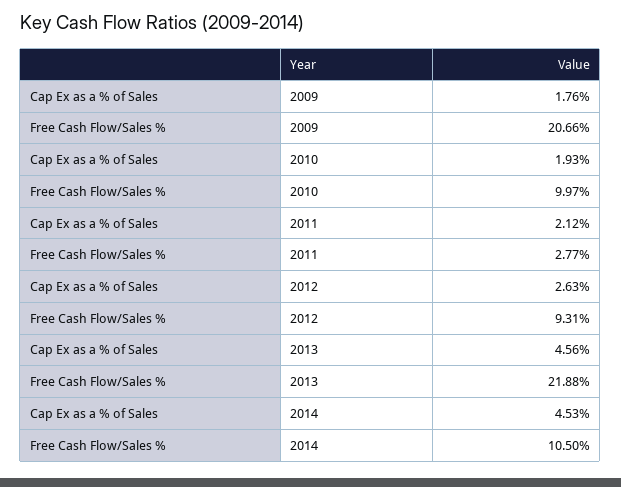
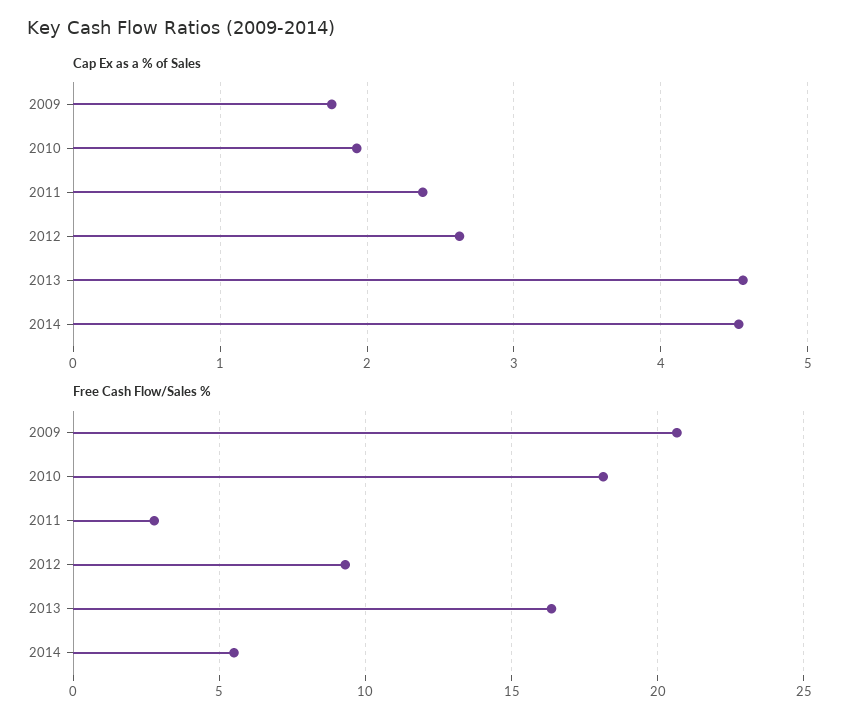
  {
    "Cap Ex as a % of Sales": {
      "2009": 1.76,
      "2010": 1.93,
-     "2011": 2.12,
+     "2011": 2.4,
      "2012": 2.63,
      "2013": 4.56,
      "2014": 4.53
    },
    "Free Cash Flow/Sales %": {
      "2009": 20.66,
-     "2010": 9.97,
+     "2010": 18,
      "2011": 2.77,
      "2012": 9.31,
-     "2013": 21.88,
+     "2013": 16.5,
-     "2014": 10.5
+     "2014": 5.5
    }
  }

